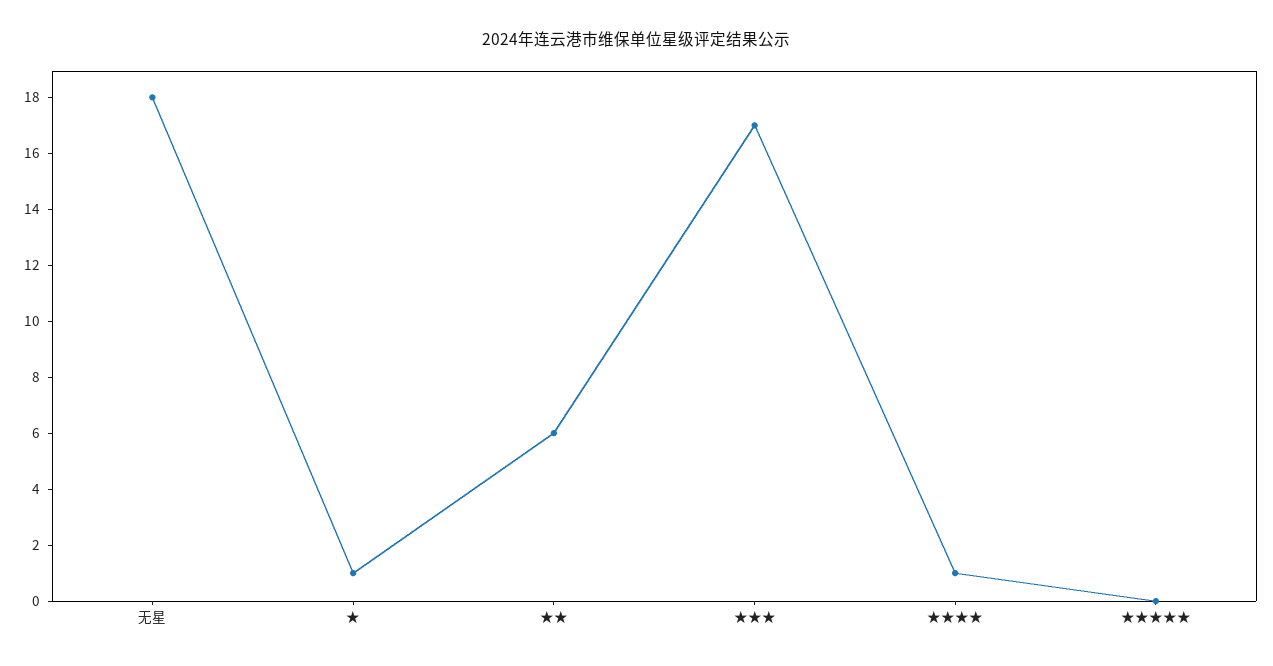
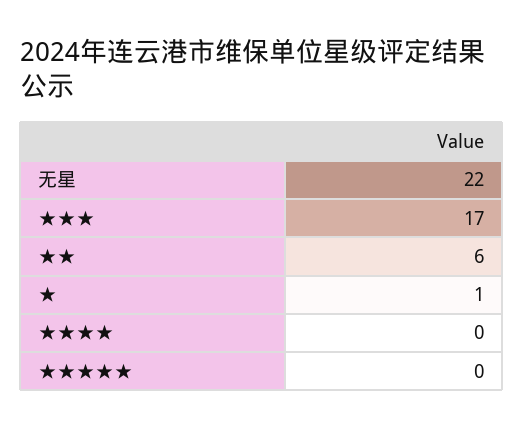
  {
-   "无星": 18,
+   "无星": 22,
    "★": 1,
    "★★": 6,
    "★★★": 17,
-   "★★★★": 1,
+   "★★★★": 0,
    "★★★★★": 0
  }

